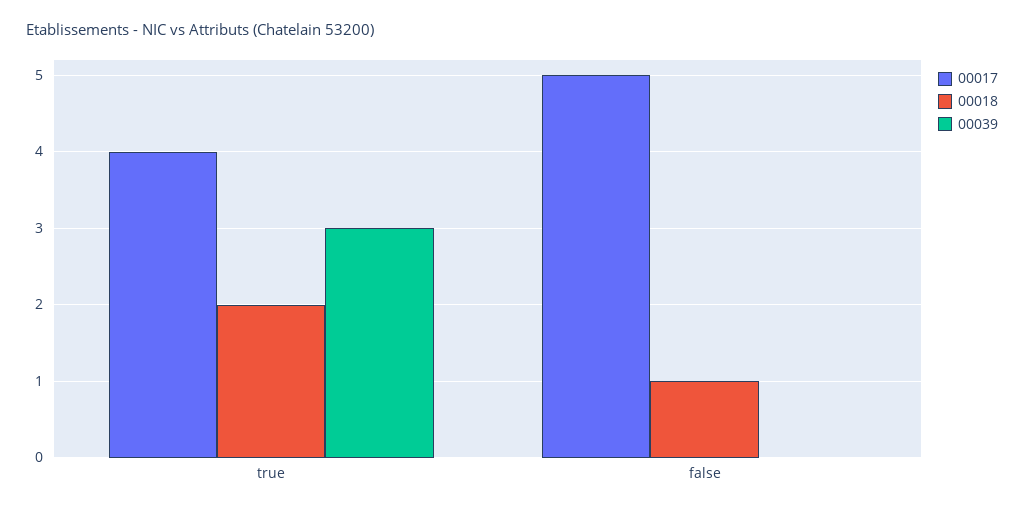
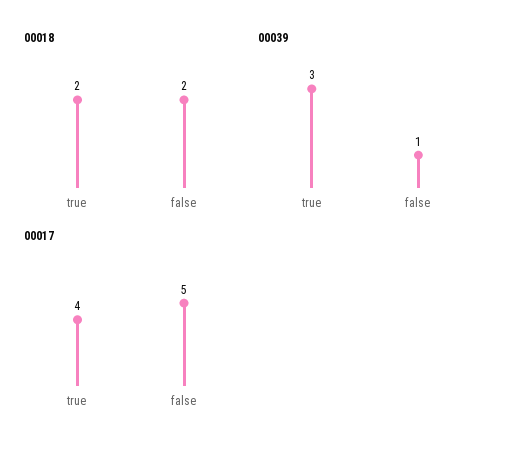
  {
    "00017": {
      "true": 4,
      "false": 5
    },
    "00018": {
      "true": 2,
-     "false": 1
+     "false": 2
    },
    "00039": {
      "true": 3,
-     "false": 0
+     "false": 1
    }
  }

